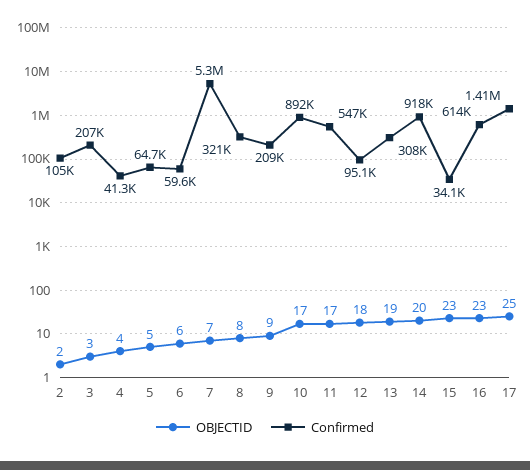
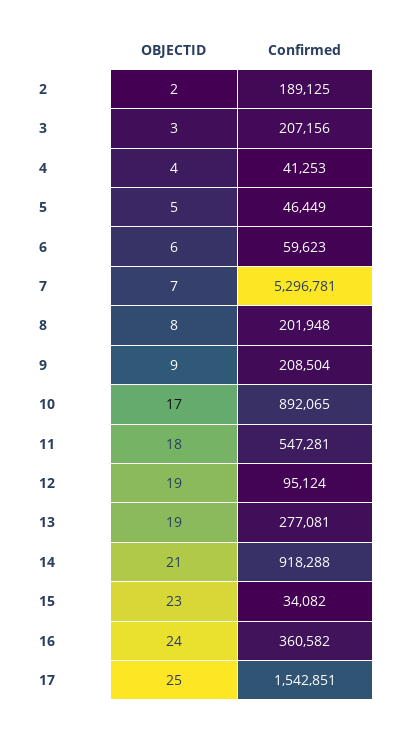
  {
    "OBJECTID": {
      "2": 2,
      "3": 3,
      "4": 4,
      "5": 5,
      "6": 6,
      "7": 7,
      "8": 8,
      "9": 9,
      "10": 17,
-     "11": 17,
+     "11": 18,
-     "12": 18,
+     "12": 19,
      "13": 19,
-     "14": 20,
+     "14": 21,
      "15": 23,
-     "16": 23,
+     "16": 24,
      "17": 25
    },
    "Confirmed": {
-     "2": 105000,
+     "2": 189125,
      "3": 207156,
      "4": 41253,
-     "5": 64700,
+     "5": 46449,
      "6": 59623,
      "7": 5296781,
-     "8": 321000,
+     "8": 201948,
      "9": 208504,
      "10": 892065,
      "11": 547281,
      "12": 95124,
-     "13": 308000,
+     "13": 277081,
      "14": 918288,
      "15": 34082,
-     "16": 614000,
+     "16": 360582,
-     "17": 1410000
+     "17": 1542851
    }
  }

